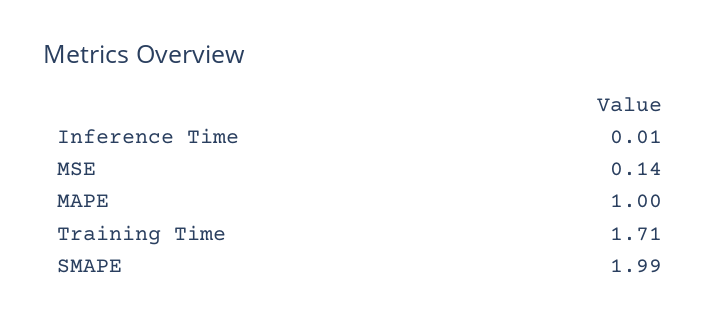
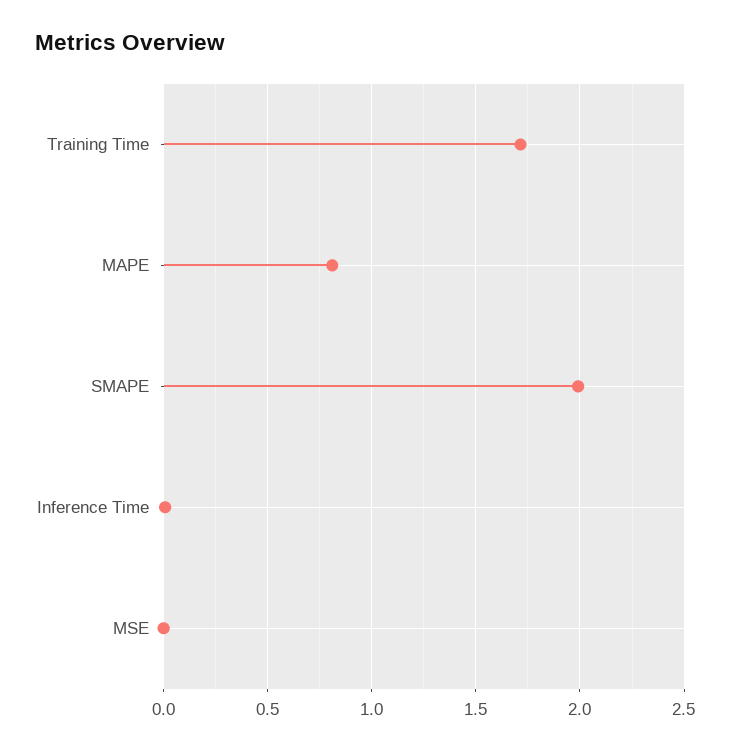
  {
    "Inference Time": 0.01,
-   "MSE": 0.14,
+   "MSE": 0,
-   "MAPE": 1,
+   "MAPE": 0.8,
    "Training Time": 1.71,
    "SMAPE": 1.99
  }

